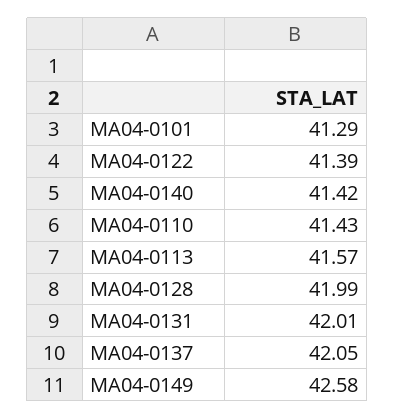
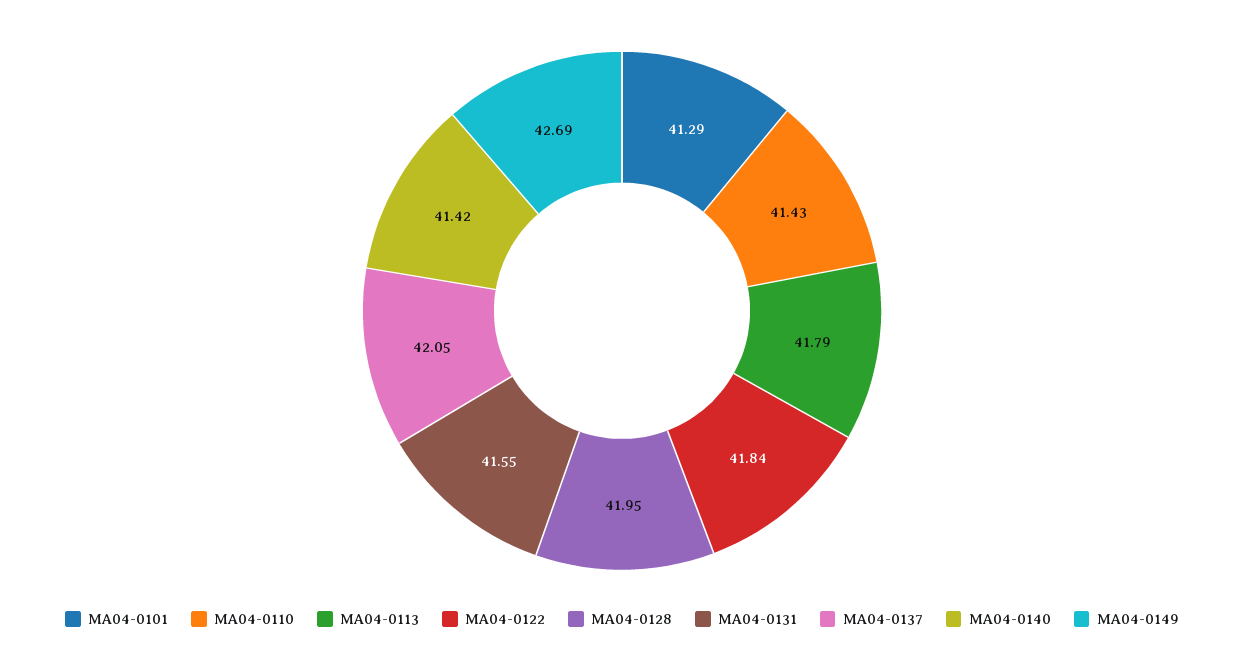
  {
    "MA04-0101": 41.29,
-   "MA04-0122": 41.39,
+   "MA04-0122": 41.84,
    "MA04-0140": 41.42,
    "MA04-0110": 41.43,
-   "MA04-0113": 41.57,
+   "MA04-0113": 41.79,
-   "MA04-0128": 41.99,
+   "MA04-0128": 41.95,
-   "MA04-0131": 42.01,
+   "MA04-0131": 41.55,
    "MA04-0137": 42.05,
-   "MA04-0149": 42.58
+   "MA04-0149": 42.69
  }

